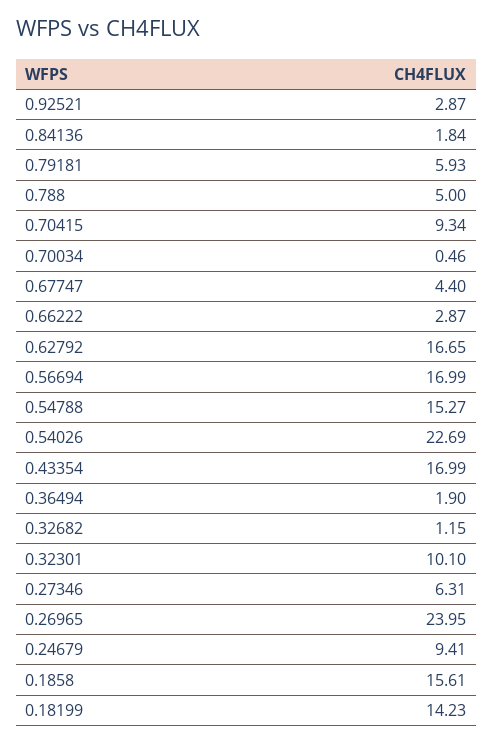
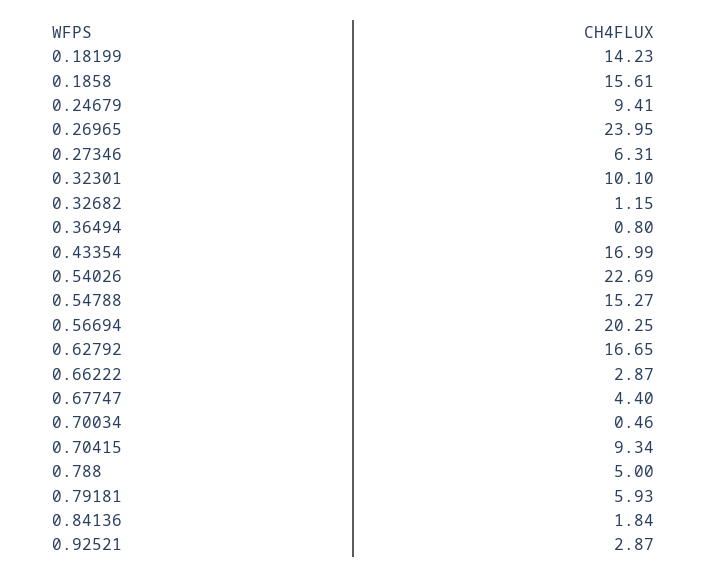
  {
    "0.92521": 2.87,
    "0.84136": 1.84,
    "0.79181": 5.93,
    "0.788": 5,
    "0.70415": 9.34,
    "0.70034": 0.46,
    "0.67747": 4.4,
    "0.66222": 2.87,
    "0.62792": 16.65,
-   "0.56694": 16.99,
+   "0.56694": 20.25,
    "0.54788": 15.27,
    "0.54026": 22.69,
    "0.43354": 16.99,
-   "0.36494": 1.9,
+   "0.36494": 0.8,
    "0.32682": 1.15,
    "0.32301": 10.1,
    "0.27346": 6.31,
    "0.26965": 23.95,
    "0.24679": 9.41,
    "0.1858": 15.61,
    "0.18199": 14.23
  }

